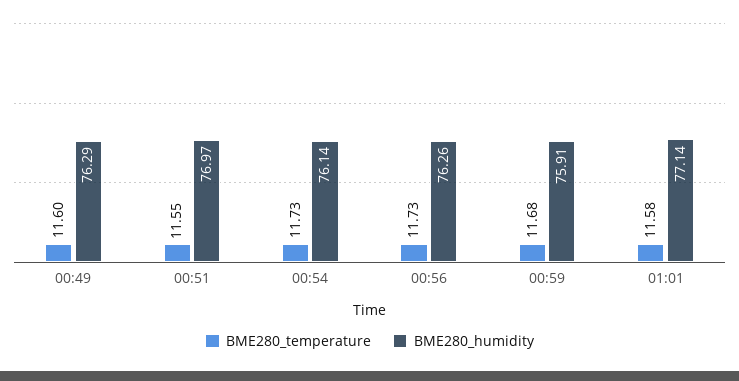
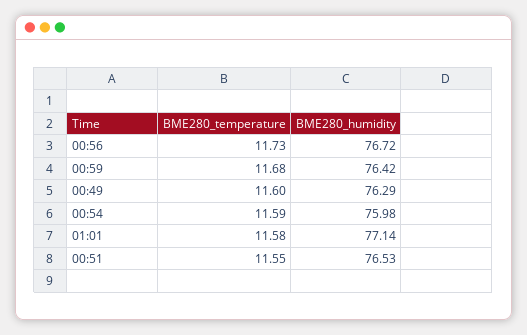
  {
    "BME280_temperature": {
      "00:49": 11.6,
      "00:51": 11.55,
-     "00:54": 11.73,
+     "00:54": 11.59,
      "00:56": 11.73,
      "00:59": 11.68,
      "01:01": 11.58
    },
    "BME280_humidity": {
      "00:49": 76.29,
-     "00:51": 76.97,
+     "00:51": 76.53,
-     "00:54": 76.14,
+     "00:54": 75.98,
-     "00:56": 76.26,
+     "00:56": 76.72,
-     "00:59": 75.91,
+     "00:59": 76.42,
      "01:01": 77.14
    }
  }

